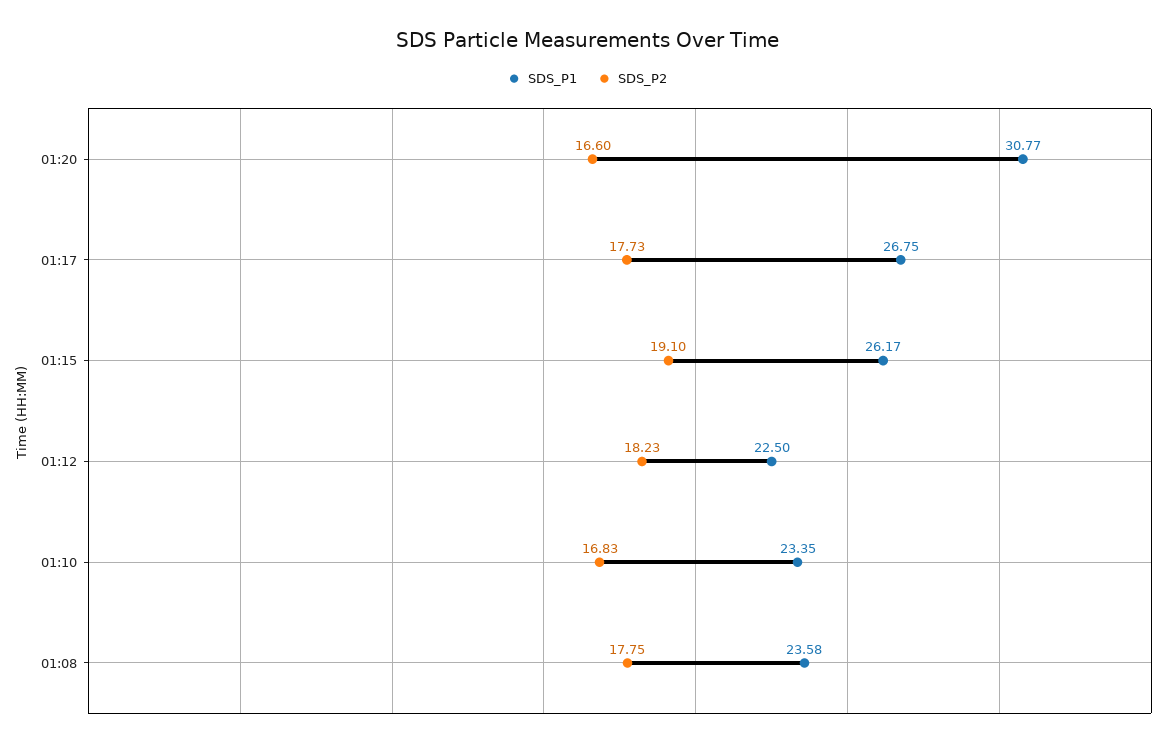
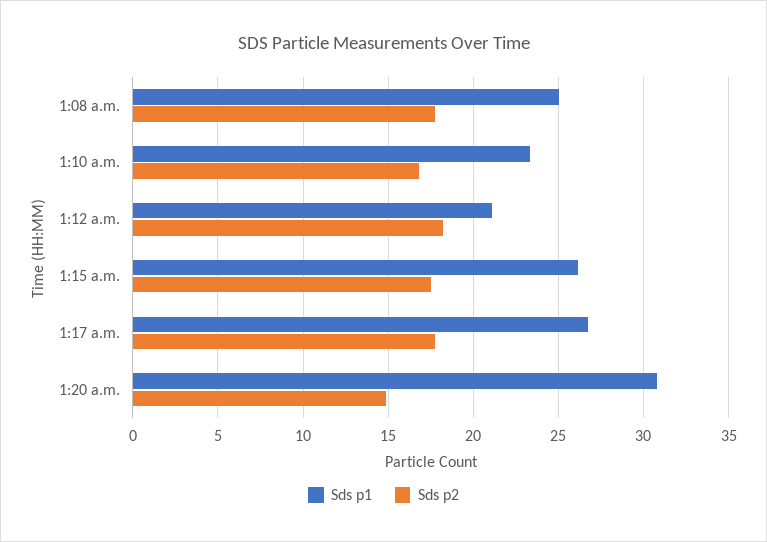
  {
    "SDS_P1": {
      "01:20": 30.77,
      "01:17": 26.75,
      "01:15": 26.17,
-     "01:12": 22.5,
+     "01:12": 21,
      "01:10": 23.35,
-     "01:08": 23.58
+     "01:08": 25
    },
    "SDS_P2": {
-     "01:20": 16.6,
+     "01:20": 15,
      "01:17": 17.73,
-     "01:15": 19.1,
+     "01:15": 17.5,
      "01:12": 18.23,
      "01:10": 16.83,
      "01:08": 17.75
    }
  }

